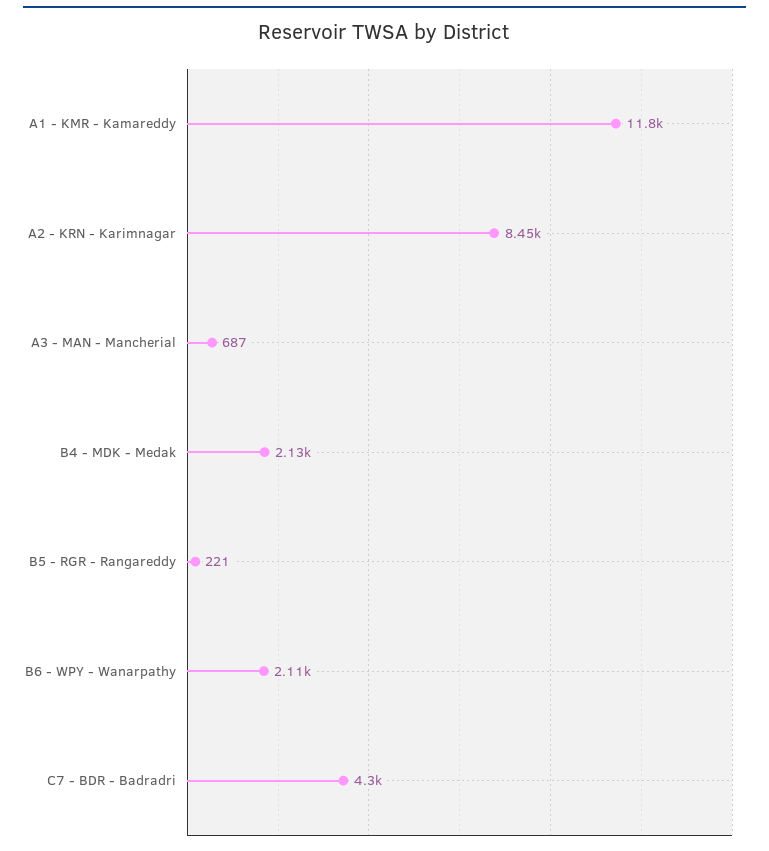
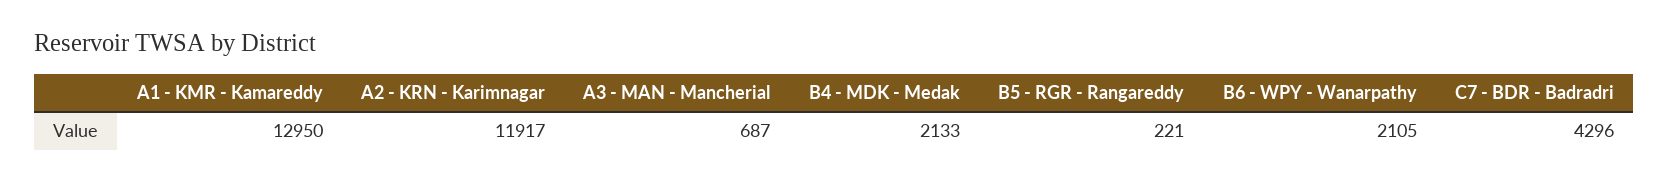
  {
-   "A1 - KMR - Kamareddy": 11800,
+   "A1 - KMR - Kamareddy": 12950,
-   "A2 - KRN - Karimnagar": 8450,
+   "A2 - KRN - Karimnagar": 11917,
    "A3 - MAN - Mancherial": 687,
    "B4 - MDK - Medak": 2133,
    "B5 - RGR - Rangareddy": 221,
    "B6 - WPY - Wanarpathy": 2105,
    "C7 - BDR - Badradri": 4296
  }

